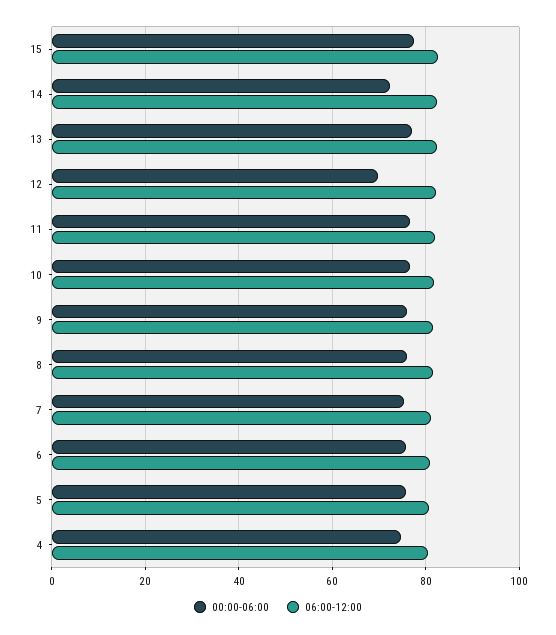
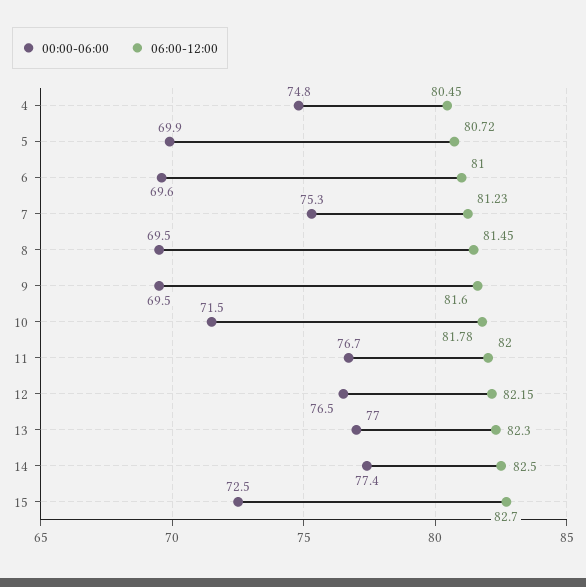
  {
    "00:00-06:00": {
-     "15": 78,
+     "15": 72.5,
-     "14": 72,
+     "14": 77.4,
      "13": 77,
-     "12": 70,
+     "12": 76.5,
      "11": 76.7,
-     "10": 76,
+     "10": 71.5,
-     "9": 76,
+     "9": 69.5,
-     "8": 76,
+     "8": 69.5,
      "7": 75.3,
-     "6": 76,
+     "6": 69.6,
-     "5": 76,
+     "5": 69.9,
      "4": 74.8
    },
    "06:00-12:00": {
      "15": 82.7,
      "14": 82.5,
      "13": 82.3,
      "12": 82.15,
      "11": 82,
      "10": 81.78,
      "9": 81.6,
      "8": 81.45,
      "7": 81.23,
      "6": 81,
      "5": 80.72,
      "4": 80.45
    }
  }

